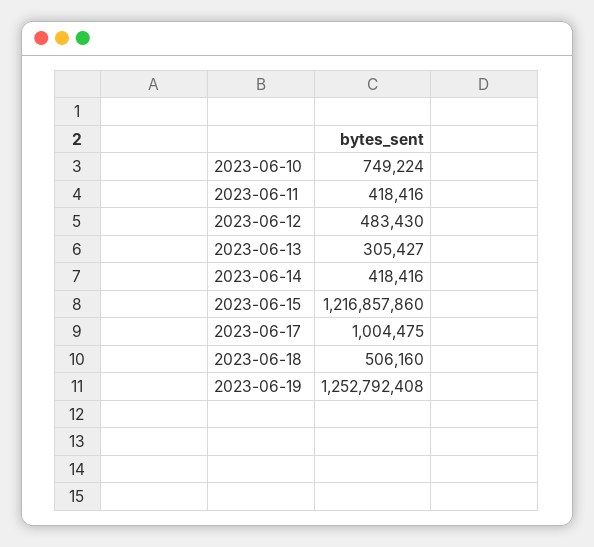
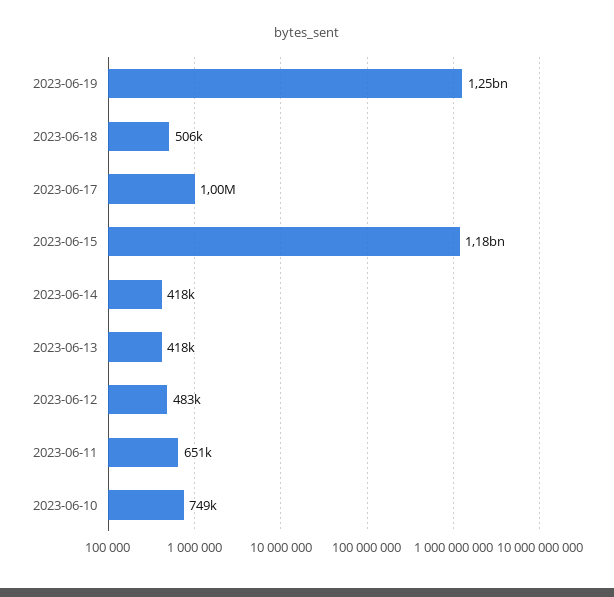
  {
    "2023-06-10": 749224,
-   "2023-06-11": 418416,
+   "2023-06-11": 651000,
    "2023-06-12": 483430,
-   "2023-06-13": 305427,
+   "2023-06-13": 418000,
    "2023-06-14": 418416,
-   "2023-06-15": 1216857860,
+   "2023-06-15": 1180000000,
    "2023-06-17": 1004475,
    "2023-06-18": 506160,
    "2023-06-19": 1252792408
  }

